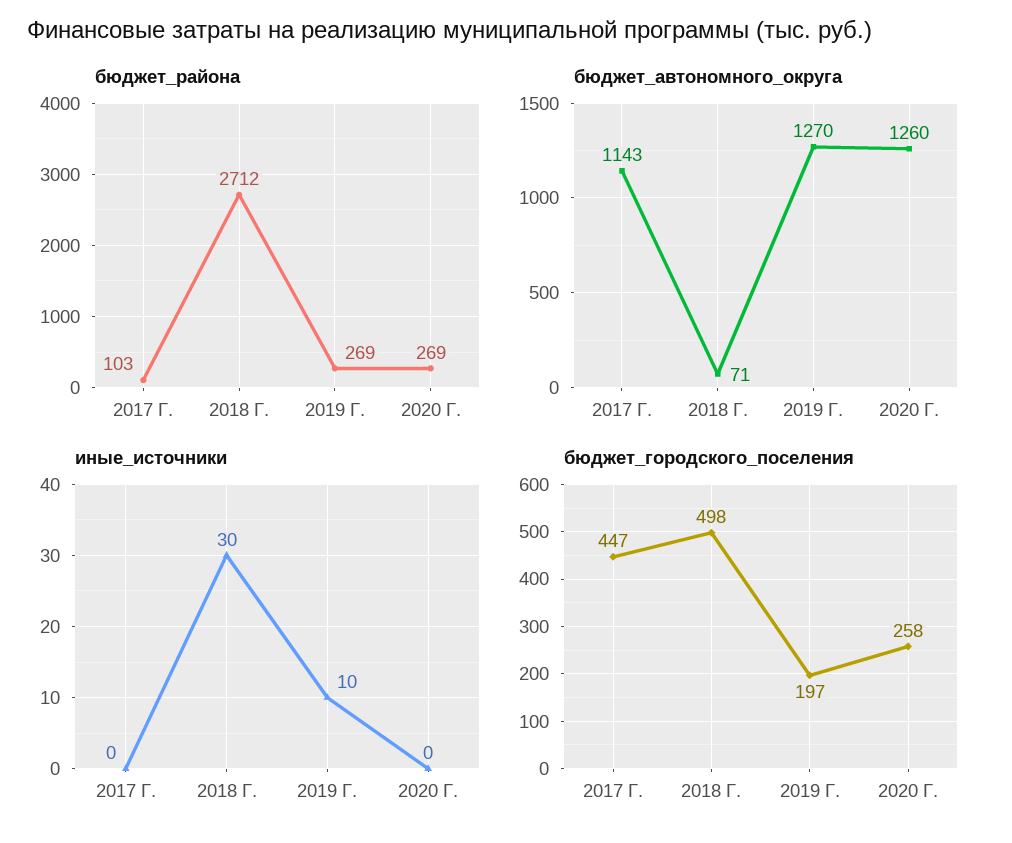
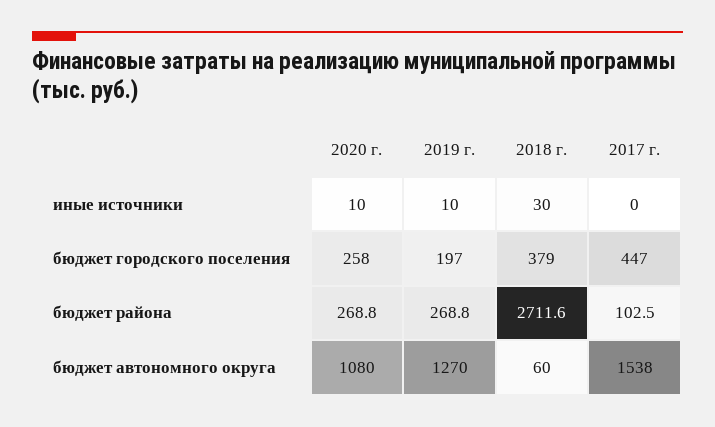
  {
    "бюджет_района": {
      "2017 Г.": 102.5,
      "2018 Г.": 2711.6,
      "2019 Г.": 268.8,
      "2020 Г.": 268.8
    },
    "бюджет_автономного_округа": {
-     "2017 Г.": 1143,
+     "2017 Г.": 1538,
-     "2018 Г.": 71,
+     "2018 Г.": 60,
      "2019 Г.": 1270,
-     "2020 Г.": 1260
+     "2020 Г.": 1080
    },
    "иные_источники": {
      "2017 Г.": 0,
      "2018 Г.": 30,
      "2019 Г.": 10,
-     "2020 Г.": 0
+     "2020 Г.": 10
    },
    "бюджет_городского_поселения": {
      "2017 Г.": 447,
-     "2018 Г.": 498,
+     "2018 Г.": 379,
      "2019 Г.": 197,
      "2020 Г.": 258
    }
  }

